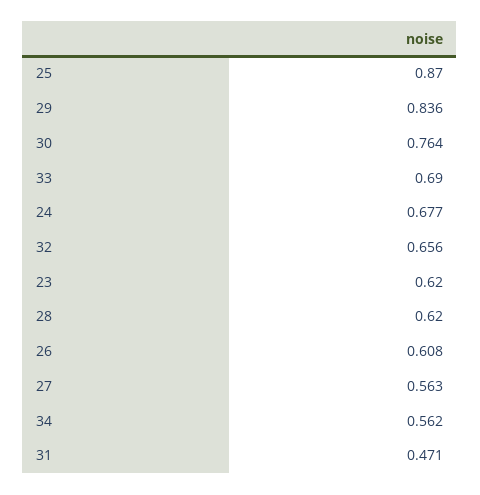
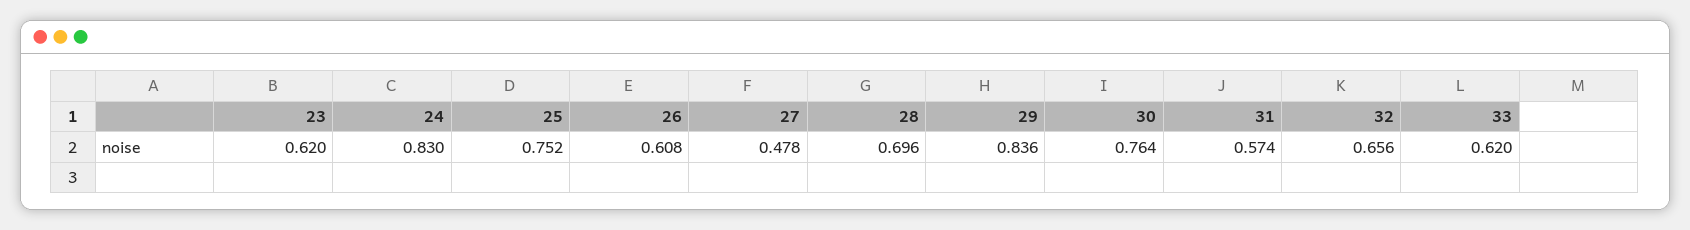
  {
-   "25": 0.87,
+   "25": 0.752,
    "29": 0.836,
    "30": 0.764,
-   "33": 0.69,
+   "33": 0.62,
-   "24": 0.677,
+   "24": 0.83,
    "32": 0.656,
    "23": 0.62,
-   "28": 0.62,
+   "28": 0.696,
    "26": 0.608,
-   "27": 0.563,
+   "27": 0.478,
-   "34": 0.562,
-   "31": 0.471
+   "31": 0.574
  }

